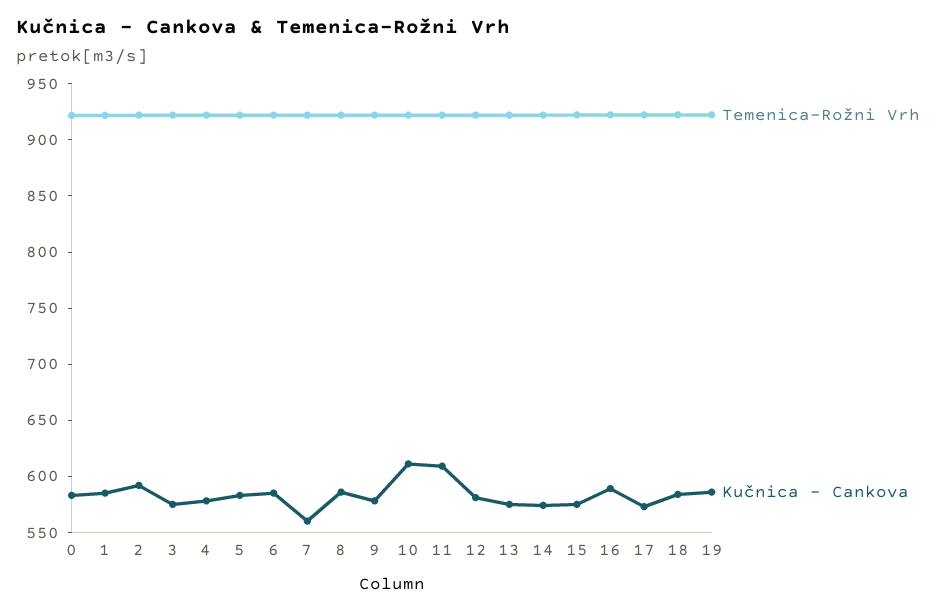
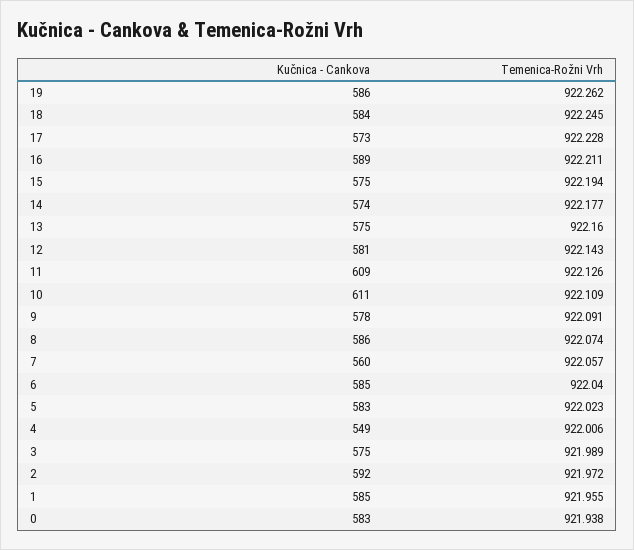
  {
    "Temenica-Rožni Vrh": {
      "0": 921.938,
      "1": 921.955,
      "2": 921.972,
      "3": 921.989,
      "4": 922.006,
      "5": 922.023,
      "6": 922.04,
      "7": 922.057,
      "8": 922.074,
      "9": 922.091,
      "10": 922.109,
      "11": 922.126,
      "12": 922.143,
      "13": 922.16,
      "14": 922.177,
      "15": 922.194,
      "16": 922.211,
      "17": 922.228,
      "18": 922.245,
      "19": 922.262
    },
    "Kučnica - Cankova": {
      "0": 583,
      "1": 585,
      "2": 592,
      "3": 575,
-     "4": 580,
+     "4": 549,
      "5": 583,
      "6": 585,
      "7": 560,
      "8": 586,
      "9": 578,
      "10": 611,
      "11": 609,
      "12": 581,
      "13": 575,
      "14": 574,
      "15": 575,
      "16": 589,
      "17": 573,
      "18": 584,
      "19": 586
    }
  }

